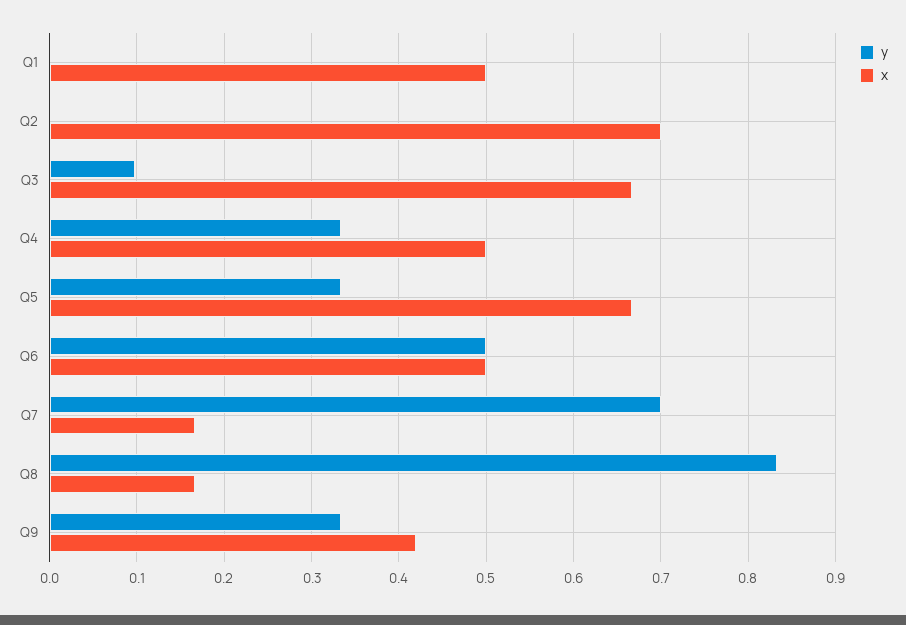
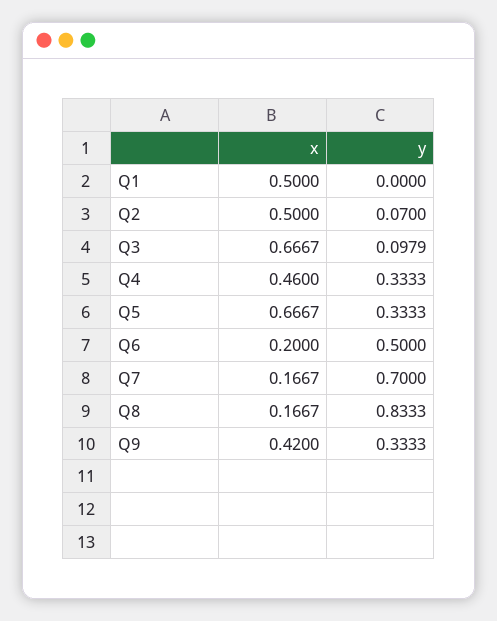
  {
    "y": {
      "Q1": 0,
-     "Q2": 0,
+     "Q2": 0.07,
      "Q3": 0.0979,
      "Q4": 0.3333,
      "Q5": 0.3333,
      "Q6": 0.5,
      "Q7": 0.7,
      "Q8": 0.8333,
      "Q9": 0.3333
    },
    "x": {
      "Q1": 0.5,
-     "Q2": 0.7,
+     "Q2": 0.5,
      "Q3": 0.6667,
-     "Q4": 0.5,
+     "Q4": 0.46,
      "Q5": 0.6667,
-     "Q6": 0.5,
+     "Q6": 0.2,
      "Q7": 0.1667,
      "Q8": 0.1667,
      "Q9": 0.42
    }
  }

